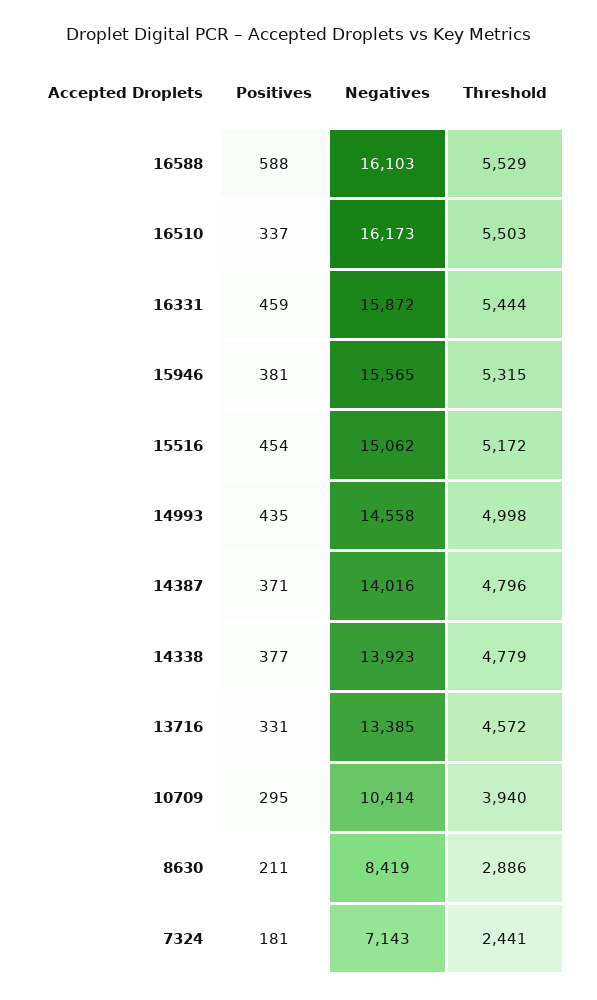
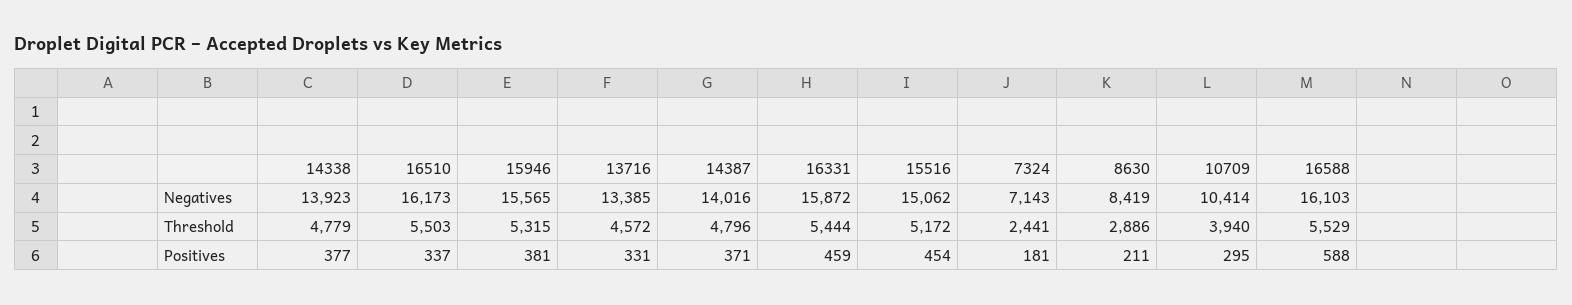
  {
    "Positives": {
      "16588": 588,
      "16510": 337,
      "16331": 459,
      "15946": 381,
      "15516": 454,
-     "14993": 435,
      "14387": 371,
      "14338": 377,
      "13716": 331,
      "10709": 295,
      "8630": 211,
      "7324": 181
    },
    "Negatives": {
      "16588": 16103,
      "16510": 16173,
      "16331": 15872,
      "15946": 15565,
      "15516": 15062,
-     "14993": 14558,
      "14387": 14016,
      "14338": 13923,
      "13716": 13385,
      "10709": 10414,
      "8630": 8419,
      "7324": 7143
    },
    "Threshold": {
      "16588": 5529,
      "16510": 5503,
      "16331": 5444,
      "15946": 5315,
      "15516": 5172,
-     "14993": 4998,
      "14387": 4796,
      "14338": 4779,
      "13716": 4572,
      "10709": 3940,
      "8630": 2886,
      "7324": 2441
    }
  }

